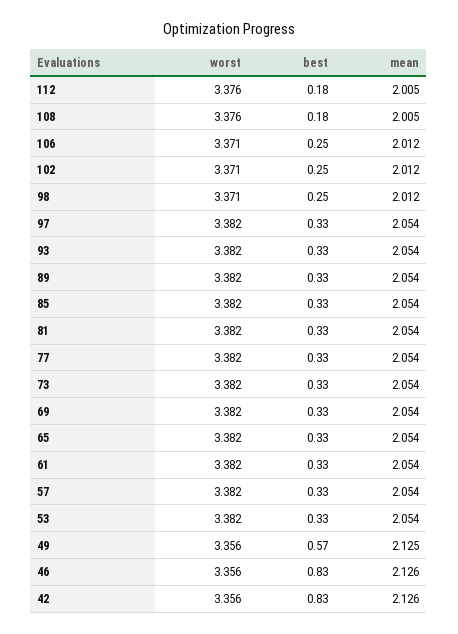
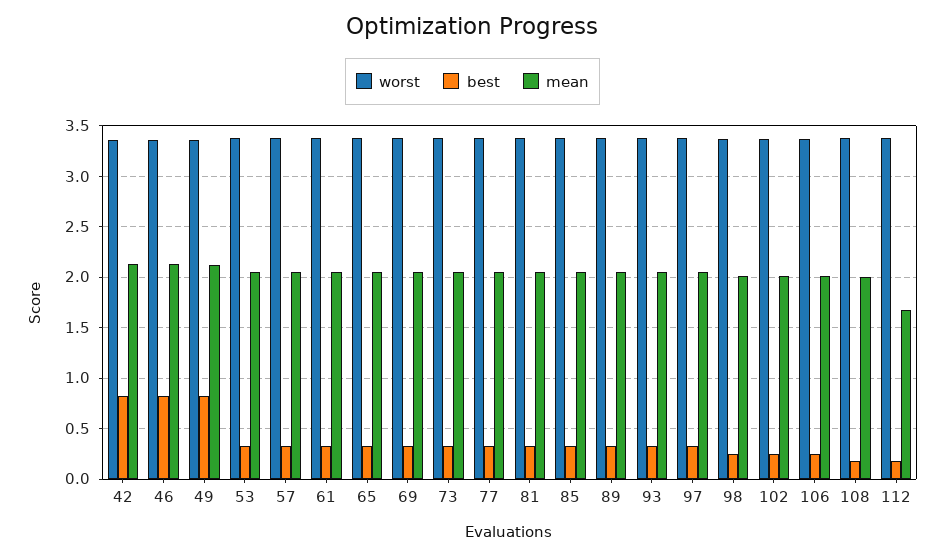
  {
    "worst": {
      "112": 3.376,
      "108": 3.376,
      "106": 3.371,
      "102": 3.371,
      "98": 3.371,
      "97": 3.382,
      "93": 3.382,
      "89": 3.382,
      "85": 3.382,
      "81": 3.382,
      "77": 3.382,
      "73": 3.382,
      "69": 3.382,
      "65": 3.382,
      "61": 3.382,
      "57": 3.382,
      "53": 3.382,
      "49": 3.356,
      "46": 3.356,
      "42": 3.356
    },
    "best": {
      "112": 0.18,
      "108": 0.18,
      "106": 0.25,
      "102": 0.25,
      "98": 0.25,
      "97": 0.33,
      "93": 0.33,
      "89": 0.33,
      "85": 0.33,
      "81": 0.33,
      "77": 0.33,
      "73": 0.33,
      "69": 0.33,
      "65": 0.33,
      "61": 0.33,
      "57": 0.33,
      "53": 0.33,
-     "49": 0.57,
+     "49": 0.8,
      "46": 0.83,
      "42": 0.83
    },
    "mean": {
-     "112": 2.005,
+     "112": 1.7,
      "108": 2.005,
      "106": 2.012,
      "102": 2.012,
      "98": 2.012,
      "97": 2.054,
      "93": 2.054,
      "89": 2.054,
      "85": 2.054,
      "81": 2.054,
      "77": 2.054,
      "73": 2.054,
      "69": 2.054,
      "65": 2.054,
      "61": 2.054,
      "57": 2.054,
      "53": 2.054,
      "49": 2.125,
      "46": 2.126,
      "42": 2.126
    }
  }

